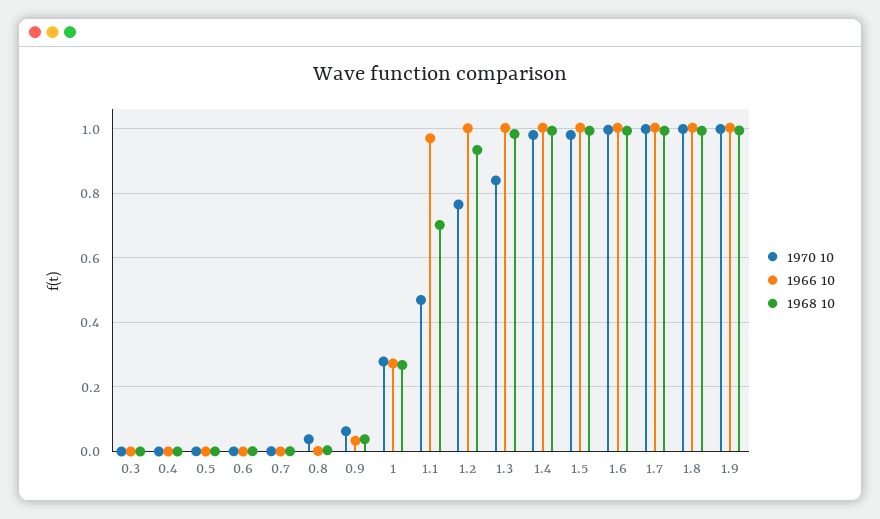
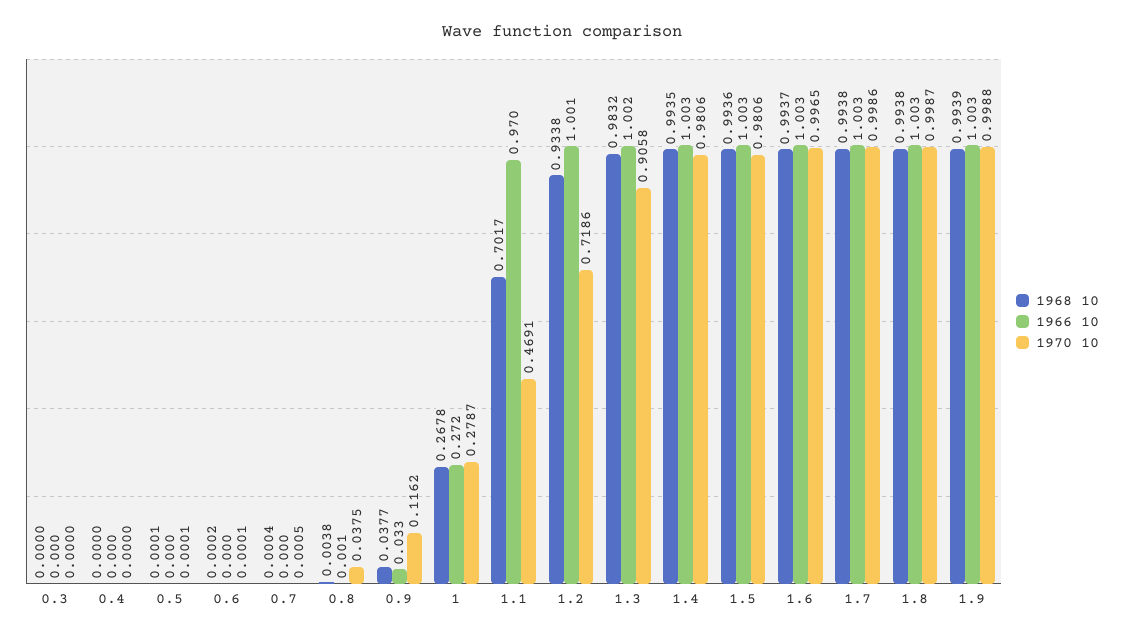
  {
    "1970 10": {
      "0.3": 0,
      "0.4": 0,
      "0.5": 0.0001,
      "0.6": 0.0001,
      "0.7": 0.0005,
      "0.8": 0.0375,
-     "0.9": 0.06,
+     "0.9": 0.1162,
      "1": 0.2787,
      "1.1": 0.4691,
-     "1.2": 0.76,
+     "1.2": 0.7186,
-     "1.3": 0.84,
+     "1.3": 0.9058,
      "1.4": 0.9806,
      "1.5": 0.9806,
      "1.6": 0.9965,
      "1.7": 0.9986,
      "1.8": 0.9987,
      "1.9": 0.9988
    },
    "1966 10": {
      "0.3": 0,
      "0.4": 0,
      "0.5": 0,
      "0.6": 0,
      "0.7": 0,
      "0.8": 0.001,
      "0.9": 0.033,
      "1": 0.272,
      "1.1": 0.97,
      "1.2": 1.001,
      "1.3": 1.002,
      "1.4": 1.003,
      "1.5": 1.003,
      "1.6": 1.003,
      "1.7": 1.003,
      "1.8": 1.003,
      "1.9": 1.003
    },
    "1968 10": {
      "0.3": 0,
      "0.4": 0,
      "0.5": 0.0001,
      "0.6": 0.0002,
      "0.7": 0.0004,
      "0.8": 0.0038,
      "0.9": 0.0377,
      "1": 0.2678,
      "1.1": 0.7017,
      "1.2": 0.9338,
      "1.3": 0.9832,
      "1.4": 0.9935,
      "1.5": 0.9936,
      "1.6": 0.9937,
      "1.7": 0.9938,
      "1.8": 0.9938,
      "1.9": 0.9939
    }
  }

